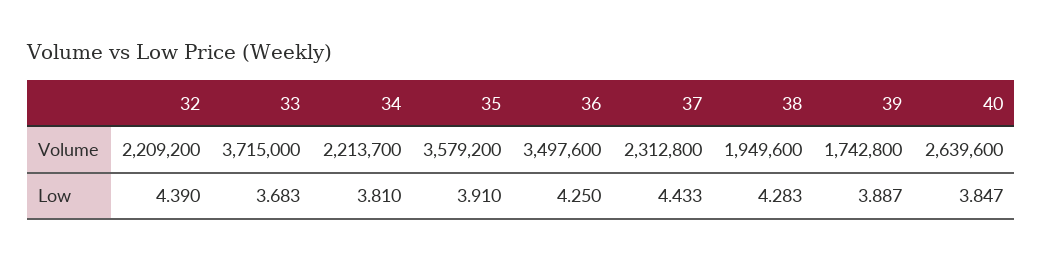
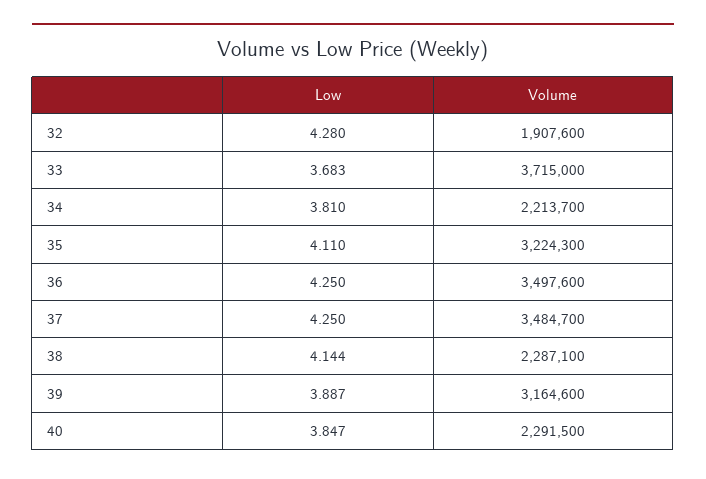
  {
    "32": {
-     "Volume": 2209200,
+     "Volume": 1907600,
-     "Low": 4.39
+     "Low": 4.28
    },
    "33": {
      "Volume": 3715000,
      "Low": 3.683
    },
    "34": {
      "Volume": 2213700,
      "Low": 3.81
    },
    "35": {
-     "Volume": 3579200,
+     "Volume": 3224300,
-     "Low": 3.91
+     "Low": 4.11
    },
    "36": {
      "Volume": 3497600,
      "Low": 4.25
    },
    "37": {
-     "Volume": 2312800,
+     "Volume": 3484700,
-     "Low": 4.433
+     "Low": 4.25
    },
    "38": {
-     "Volume": 1949600,
+     "Volume": 2287100,
-     "Low": 4.283
+     "Low": 4.144
    },
    "39": {
-     "Volume": 1742800,
+     "Volume": 3164600,
      "Low": 3.887
    },
    "40": {
-     "Volume": 2639600,
+     "Volume": 2291500,
      "Low": 3.847
    }
  }

